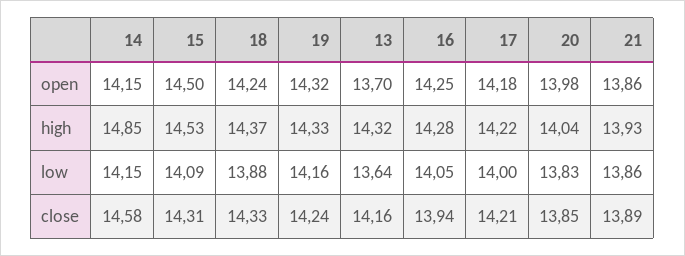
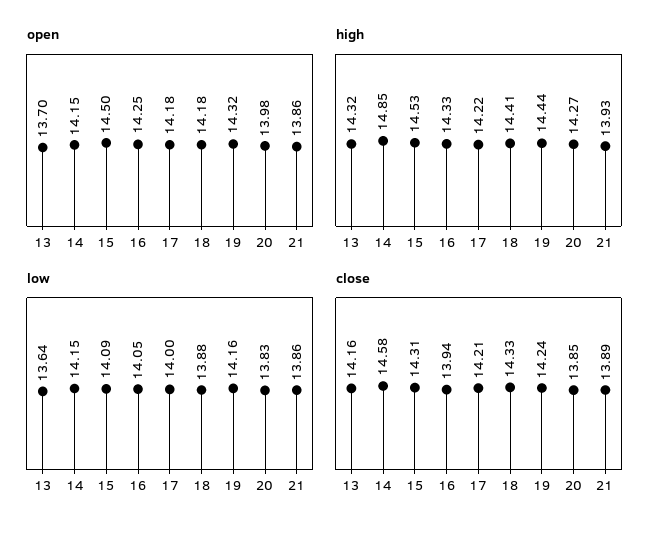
  {
    "open": {
      "14": 14.15,
      "15": 14.5,
-     "18": 14.24,
+     "18": 14.18,
      "19": 14.32,
      "13": 13.7,
      "16": 14.25,
      "17": 14.18,
      "20": 13.98,
      "21": 13.86
    },
    "high": {
      "14": 14.85,
      "15": 14.53,
-     "18": 14.37,
+     "18": 14.41,
-     "19": 14.33,
+     "19": 14.44,
      "13": 14.32,
-     "16": 14.28,
+     "16": 14.33,
      "17": 14.22,
-     "20": 14.04,
+     "20": 14.27,
      "21": 13.93
    },
    "low": {
      "14": 14.15,
      "15": 14.09,
      "18": 13.88,
      "19": 14.16,
      "13": 13.64,
      "16": 14.05,
      "17": 14,
      "20": 13.83,
      "21": 13.86
    },
    "close": {
      "14": 14.58,
      "15": 14.31,
      "18": 14.33,
      "19": 14.24,
      "13": 14.16,
      "16": 13.94,
      "17": 14.21,
      "20": 13.85,
      "21": 13.89
    }
  }

